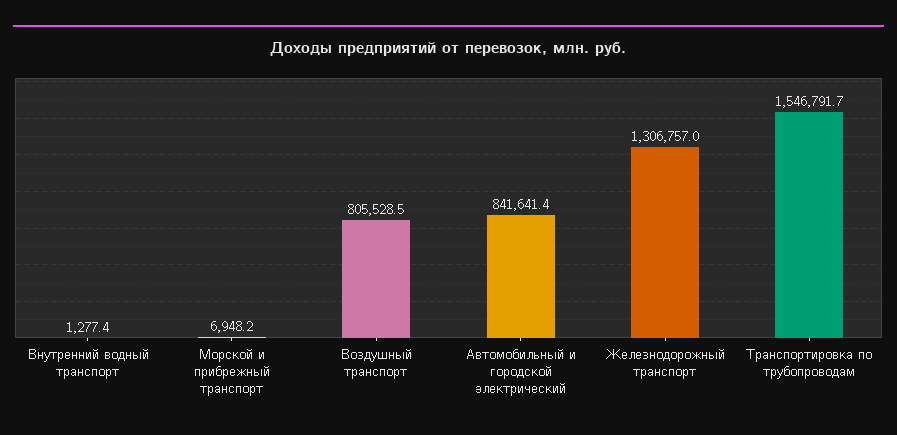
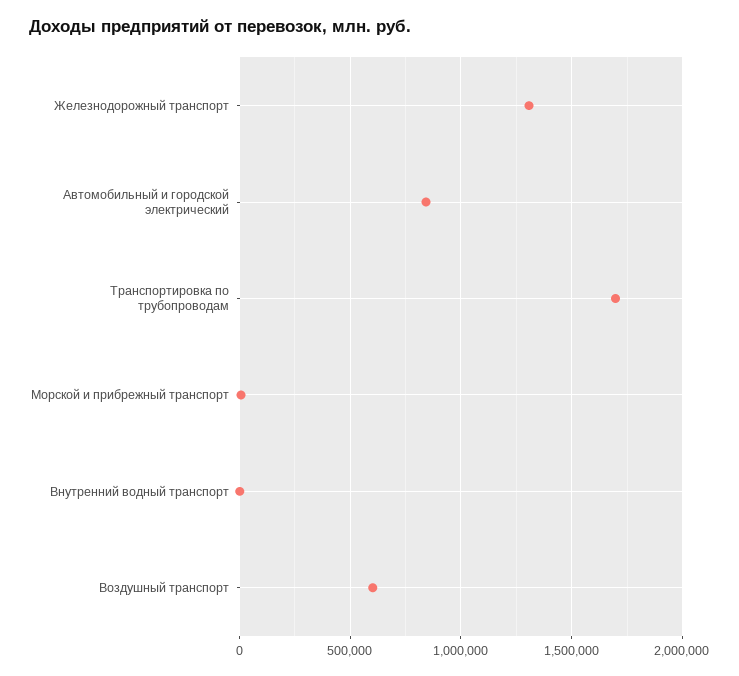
  {
    "Внутренний водный транспорт": 1277.4,
    "Морской и прибрежный транспорт": 6948.2,
-   "Воздушный транспорт": 805528.5,
+   "Воздушный транспорт": 600000,
    "Автомобильный и городской электрический": 841641.4,
    "Железнодорожный транспорт": 1306757,
-   "Транспортировка по трубопроводам": 1546791.7
+   "Транспортировка по трубопроводам": 1700000
  }

